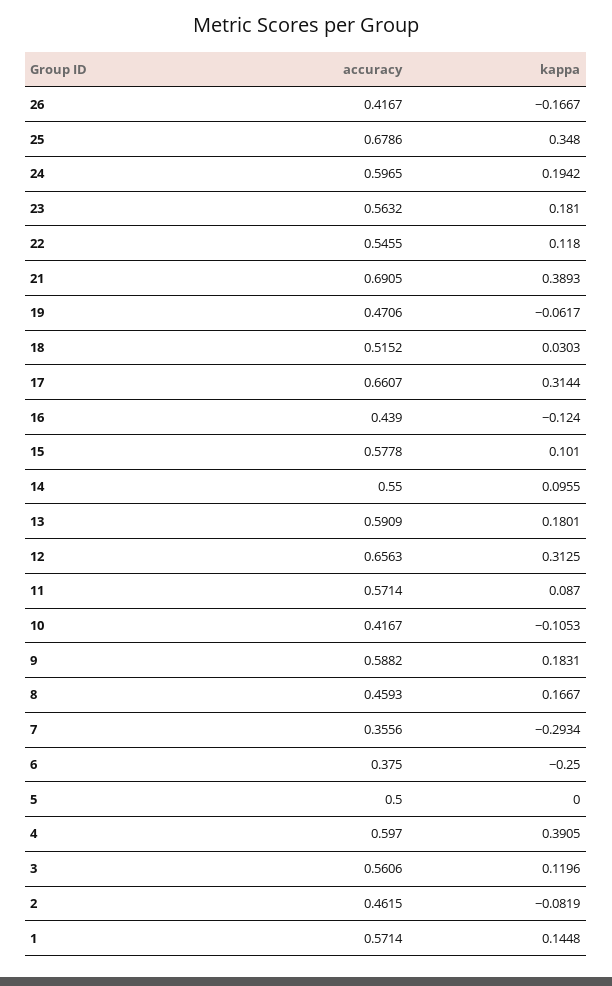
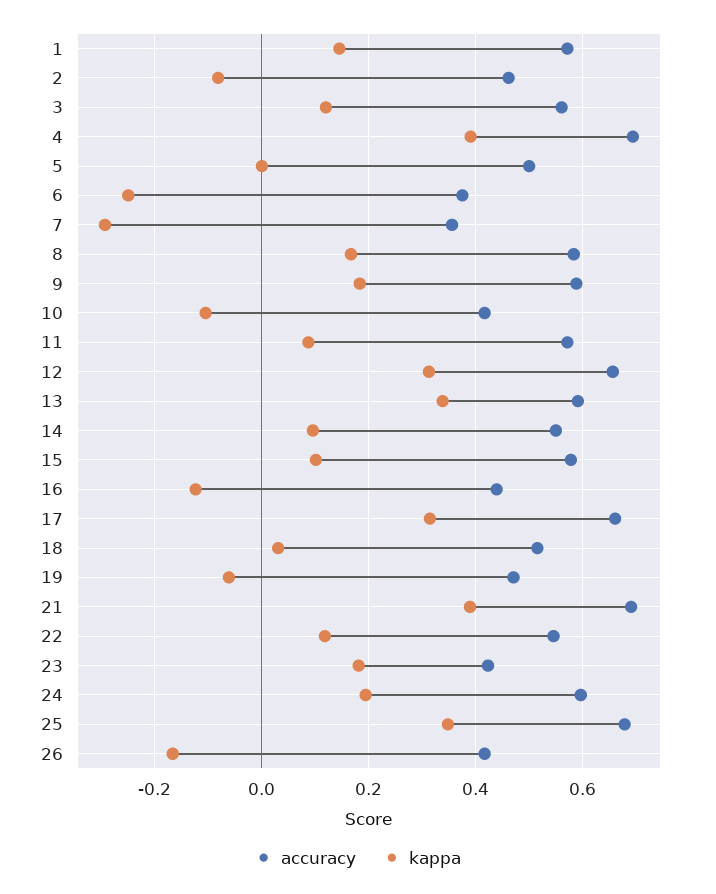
  {
    "accuracy": {
      "26": 0.4167,
      "25": 0.6786,
      "24": 0.5965,
-     "23": 0.5632,
+     "23": 0.42,
      "22": 0.5455,
      "21": 0.6905,
      "19": 0.4706,
      "18": 0.5152,
      "17": 0.6607,
      "16": 0.439,
      "15": 0.5778,
      "14": 0.55,
      "13": 0.5909,
      "12": 0.6563,
      "11": 0.5714,
      "10": 0.4167,
      "9": 0.5882,
-     "8": 0.4593,
+     "8": 0.58,
      "7": 0.3556,
      "6": 0.375,
      "5": 0.5,
-     "4": 0.597,
+     "4": 0.7,
      "3": 0.5606,
      "2": 0.4615,
      "1": 0.5714
    },
    "kappa": {
      "26": -0.1667,
      "25": 0.348,
      "24": 0.1942,
      "23": 0.181,
      "22": 0.118,
      "21": 0.3893,
      "19": -0.0617,
      "18": 0.0303,
      "17": 0.3144,
      "16": -0.124,
      "15": 0.101,
      "14": 0.0955,
-     "13": 0.1801,
+     "13": 0.34,
      "12": 0.3125,
      "11": 0.087,
      "10": -0.1053,
      "9": 0.1831,
      "8": 0.1667,
      "7": -0.2934,
      "6": -0.25,
      "5": 0,
      "4": 0.3905,
      "3": 0.1196,
      "2": -0.0819,
      "1": 0.1448
    }
  }

